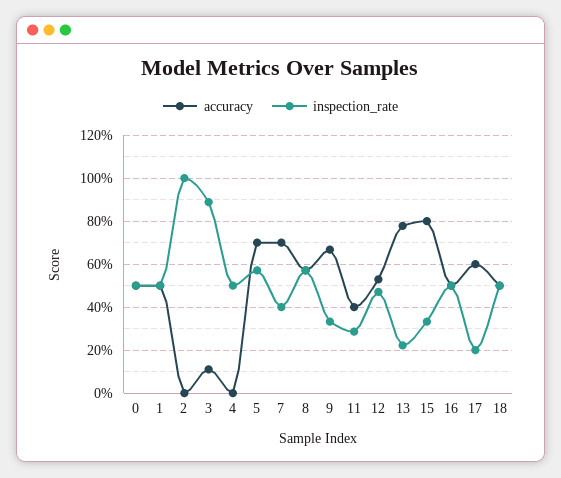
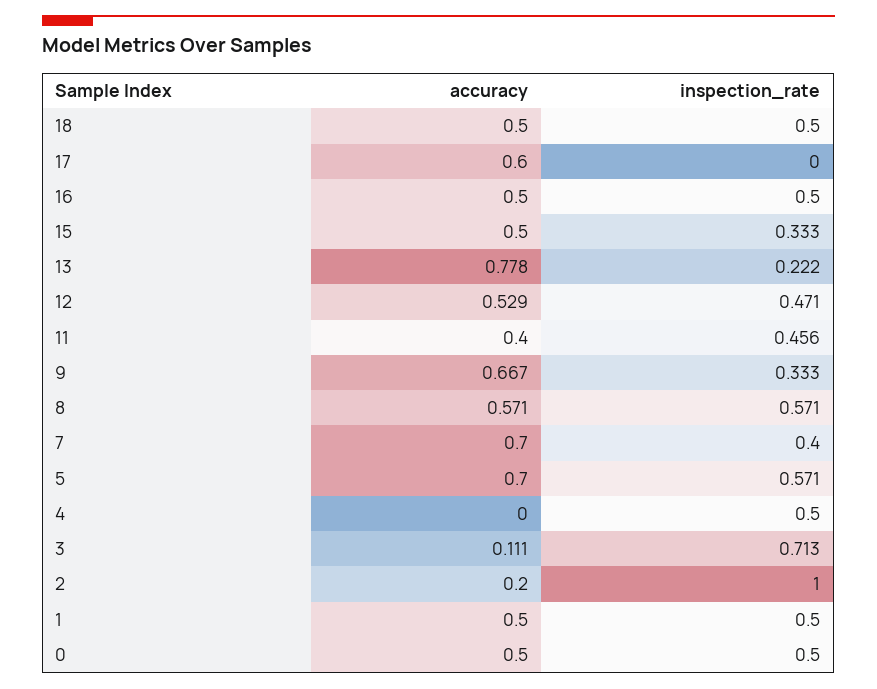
  {
    "accuracy": {
      "0": 0.5,
      "1": 0.5,
-     "2": 0,
+     "2": 0.2,
      "3": 0.111,
      "4": 0,
      "5": 0.7,
      "7": 0.7,
      "8": 0.571,
      "9": 0.667,
      "11": 0.4,
      "12": 0.529,
      "13": 0.778,
-     "15": 0.8,
+     "15": 0.5,
      "16": 0.5,
      "17": 0.6,
      "18": 0.5
    },
    "inspection_rate": {
      "0": 0.5,
      "1": 0.5,
      "2": 1,
-     "3": 0.9,
+     "3": 0.713,
      "4": 0.5,
      "5": 0.571,
      "7": 0.4,
      "8": 0.571,
      "9": 0.333,
-     "11": 0.3,
+     "11": 0.456,
      "12": 0.471,
      "13": 0.222,
      "15": 0.333,
      "16": 0.5,
-     "17": 0.2,
+     "17": 0,
      "18": 0.5
    }
  }

